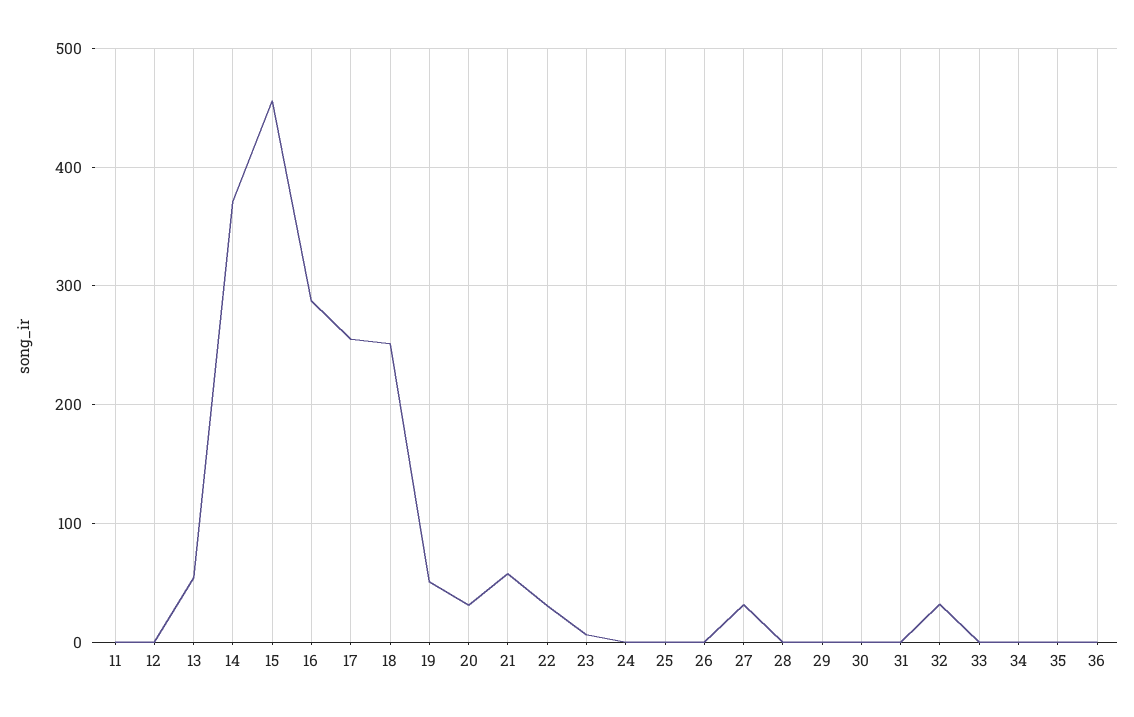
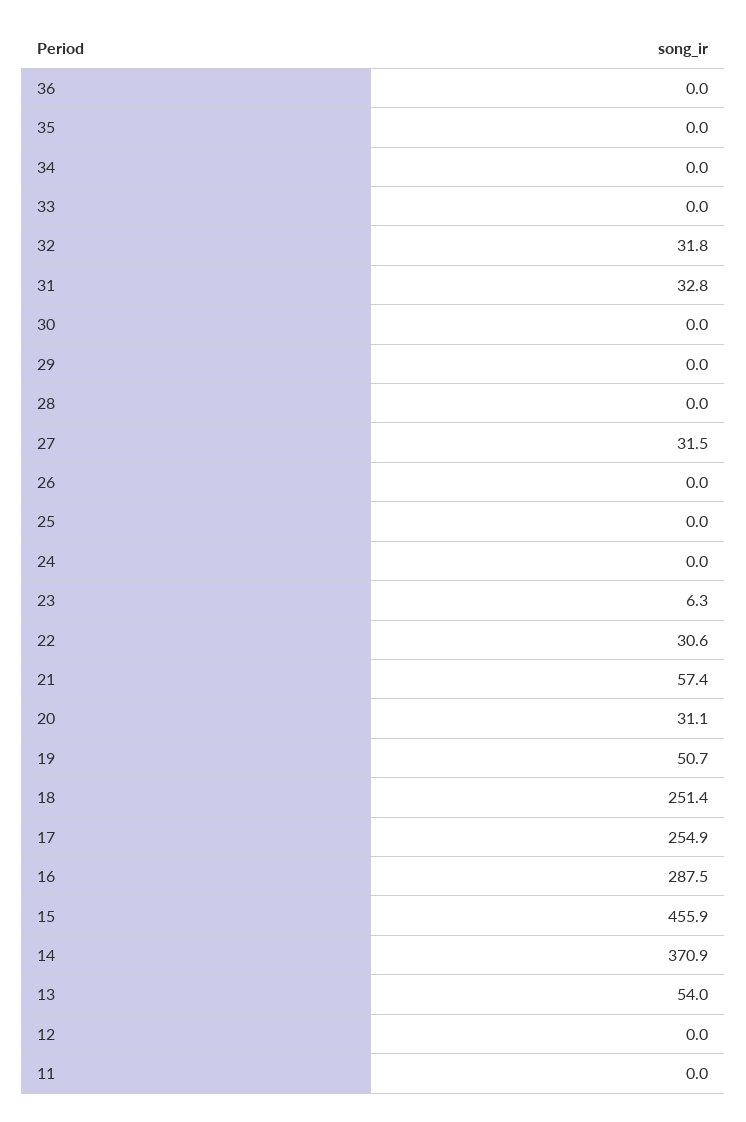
  {
    "11": 0,
    "12": 0,
    "13": 54,
    "14": 370.9,
    "15": 455.9,
    "16": 287.5,
    "17": 254.9,
    "18": 251.4,
    "19": 50.7,
    "20": 31.1,
    "21": 57.4,
    "22": 30.6,
    "23": 6.3,
    "24": 0,
    "25": 0,
    "26": 0,
    "27": 31.5,
    "28": 0,
    "29": 0,
    "30": 0,
-   "31": 0,
+   "31": 32.8,
    "32": 31.8,
    "33": 0,
    "34": 0,
    "35": 0,
    "36": 0
  }

